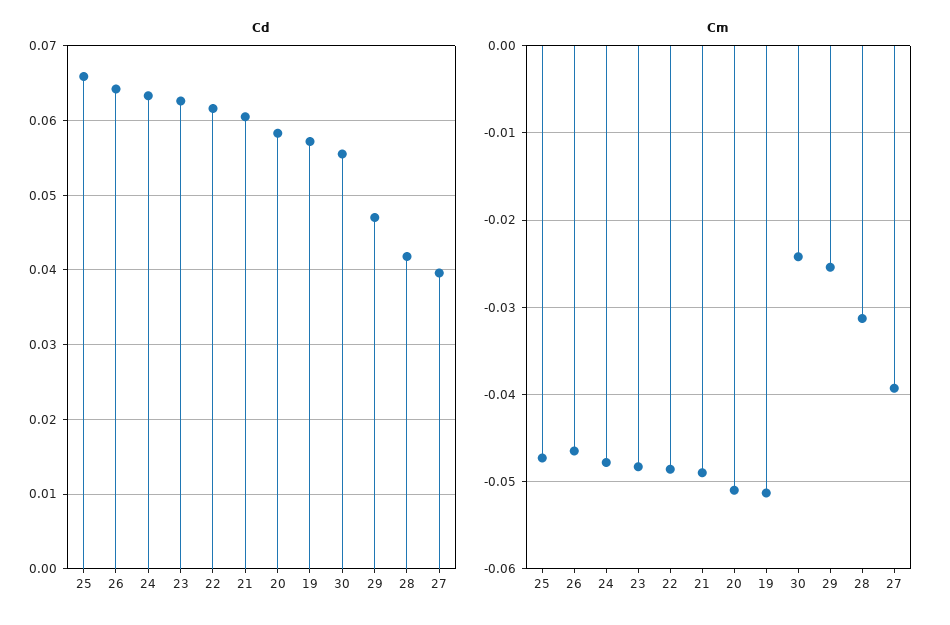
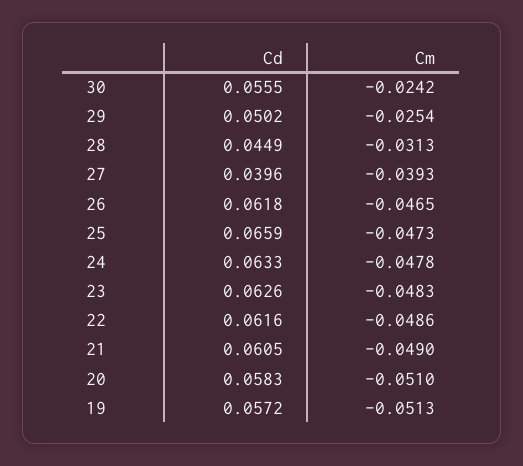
  {
    "Cd": {
      "25": 0.0659,
-     "26": 0.064,
+     "26": 0.0618,
      "24": 0.0633,
      "23": 0.0626,
      "22": 0.0616,
      "21": 0.0605,
      "20": 0.0583,
      "19": 0.0572,
      "30": 0.0555,
-     "29": 0.047,
+     "29": 0.0502,
-     "28": 0.042,
+     "28": 0.0449,
      "27": 0.0396
    },
    "Cm": {
      "25": -0.0473,
      "26": -0.0465,
      "24": -0.0478,
      "23": -0.0483,
      "22": -0.0486,
      "21": -0.049,
      "20": -0.051,
      "19": -0.0513,
      "30": -0.0242,
      "29": -0.0254,
      "28": -0.0313,
      "27": -0.0393
    }
  }

